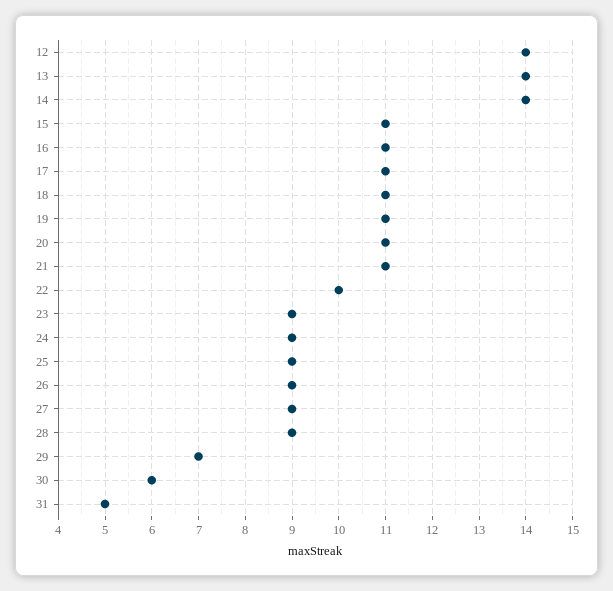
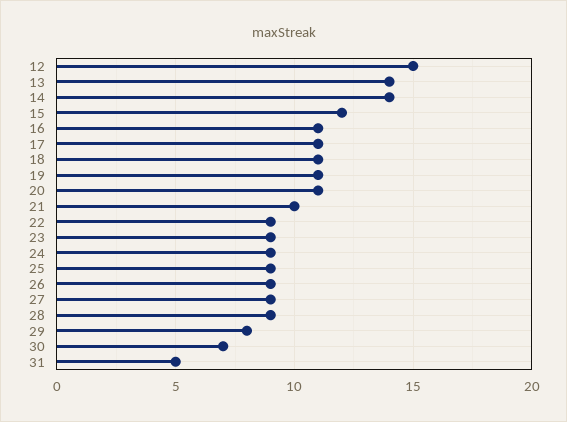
  {
-   "12": 14,
+   "12": 15,
    "13": 14,
    "14": 14,
-   "15": 11,
+   "15": 12,
    "16": 11,
    "17": 11,
    "18": 11,
    "19": 11,
    "20": 11,
-   "21": 11,
+   "21": 10,
-   "22": 10,
+   "22": 9,
    "23": 9,
    "24": 9,
    "25": 9,
    "26": 9,
    "27": 9,
    "28": 9,
-   "29": 7,
+   "29": 8,
-   "30": 6,
+   "30": 7,
    "31": 5
  }

